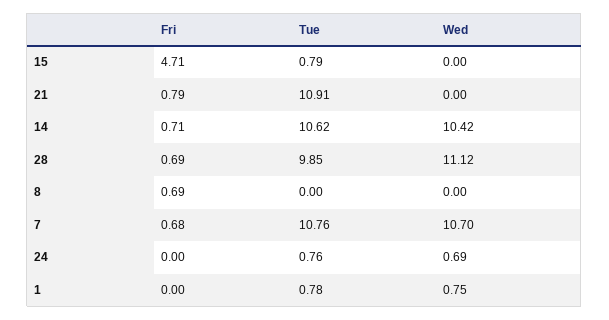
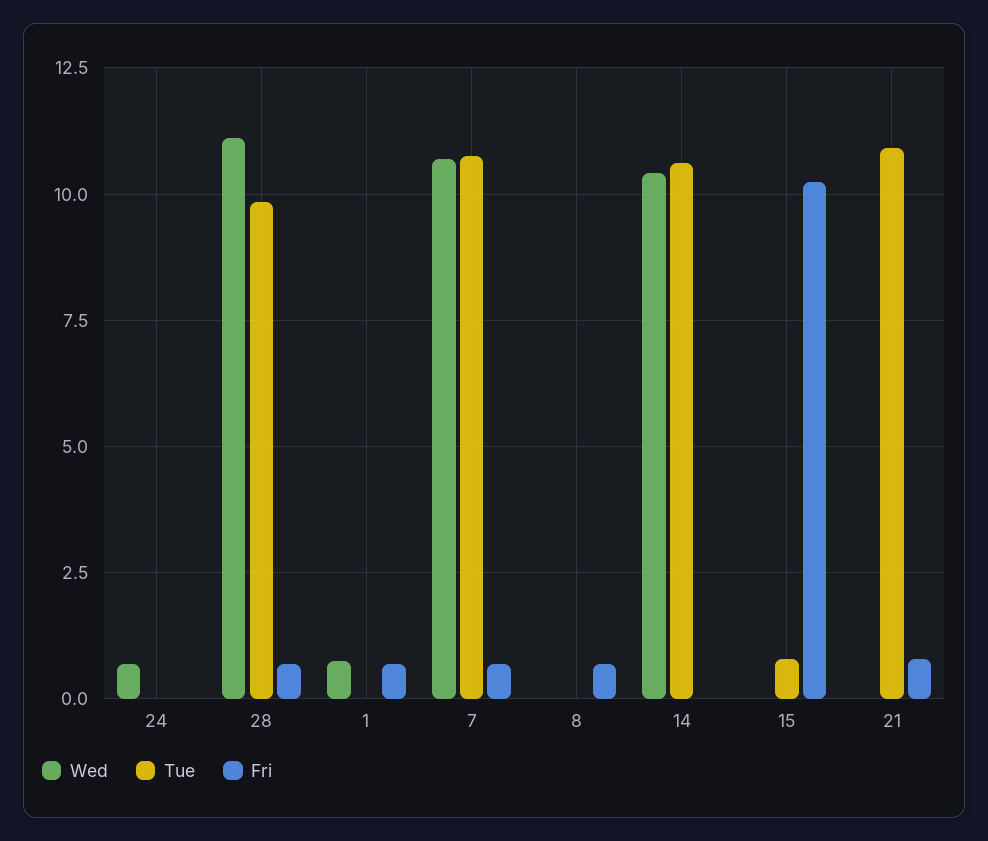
  {
    "Fri": {
-     "15": 4.71,
+     "15": 10.25,
      "21": 0.79,
-     "14": 0.71,
+     "14": 0,
      "28": 0.69,
      "8": 0.69,
      "7": 0.68,
      "24": 0,
-     "1": 0
+     "1": 0.75
    },
    "Tue": {
      "15": 0.79,
      "21": 10.91,
      "14": 10.62,
      "28": 9.85,
      "8": 0,
      "7": 10.76,
-     "24": 0.76,
+     "24": 0,
-     "1": 0.78
+     "1": 0
    },
    "Wed": {
      "15": 0,
      "21": 0,
      "14": 10.42,
      "28": 11.12,
      "8": 0,
      "7": 10.7,
      "24": 0.69,
      "1": 0.75
    }
  }

